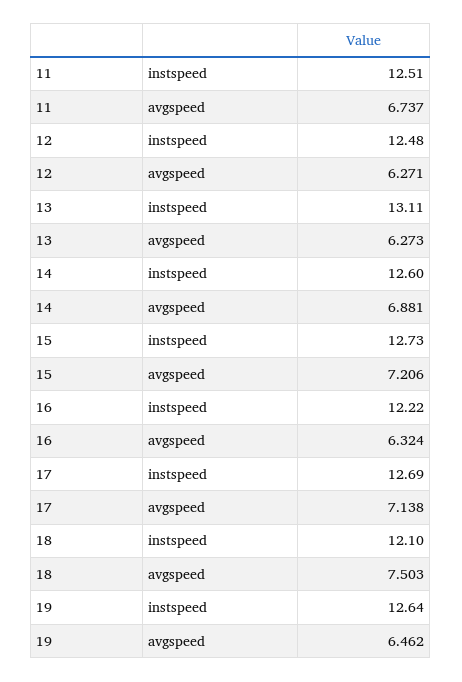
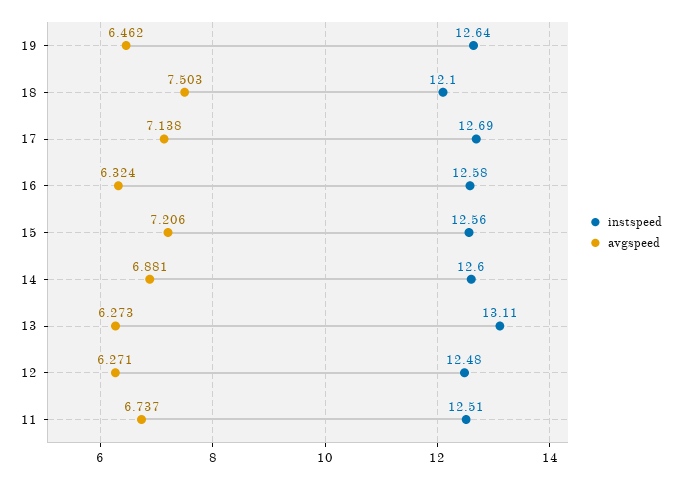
  {
    "instspeed": {
      "11": 12.51,
      "12": 12.48,
      "13": 13.11,
      "14": 12.6,
-     "15": 12.73,
+     "15": 12.56,
-     "16": 12.22,
+     "16": 12.58,
      "17": 12.69,
      "18": 12.1,
      "19": 12.64
    },
    "avgspeed": {
      "11": 6.737,
      "12": 6.271,
      "13": 6.273,
      "14": 6.881,
      "15": 7.206,
      "16": 6.324,
      "17": 7.138,
      "18": 7.503,
      "19": 6.462
    }
  }

